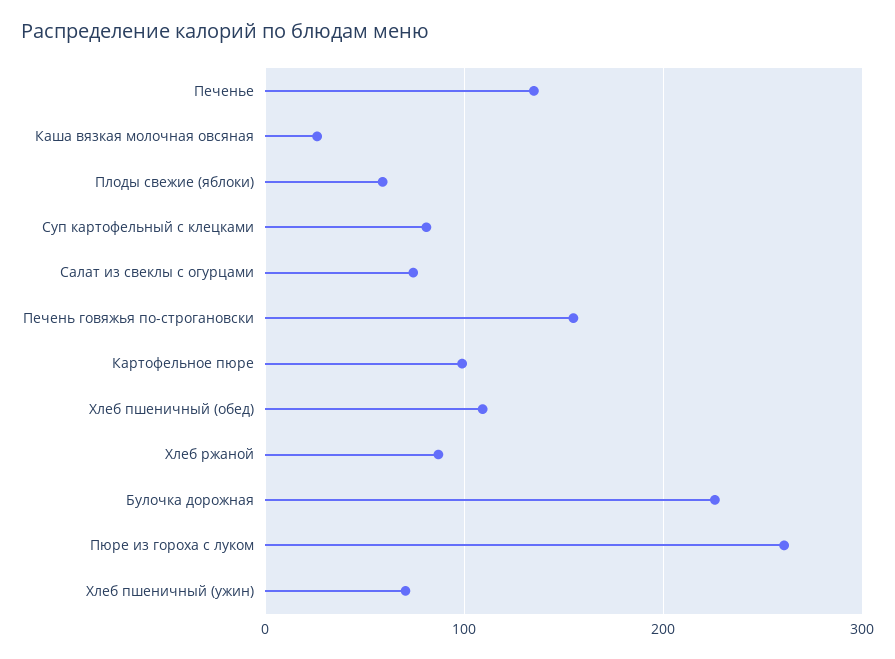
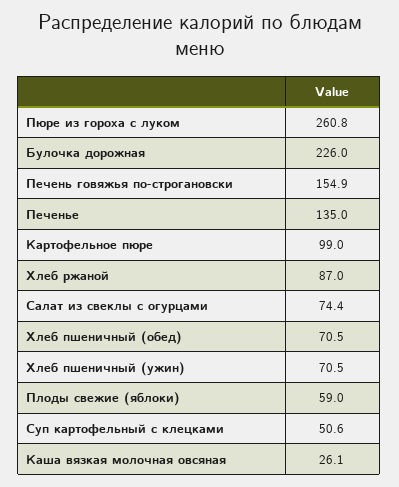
  {
    "Печенье": 135,
    "Каша вязкая молочная овсяная": 26.1,
    "Плоды свежие (яблоки)": 59,
-   "Суп картофельный с клецками": 80,
+   "Суп картофельный с клецками": 50.6,
    "Салат из свеклы с огурцами": 74.4,
    "Печень говяжья по-строгановски": 154.9,
    "Картофельное пюре": 99,
-   "Хлеб пшеничный (обед)": 110,
+   "Хлеб пшеничный (обед)": 70.5,
    "Хлеб ржаной": 87,
    "Булочка дорожная": 226,
    "Пюре из гороха с луком": 260.8,
    "Хлеб пшеничный (ужин)": 70.5
  }

